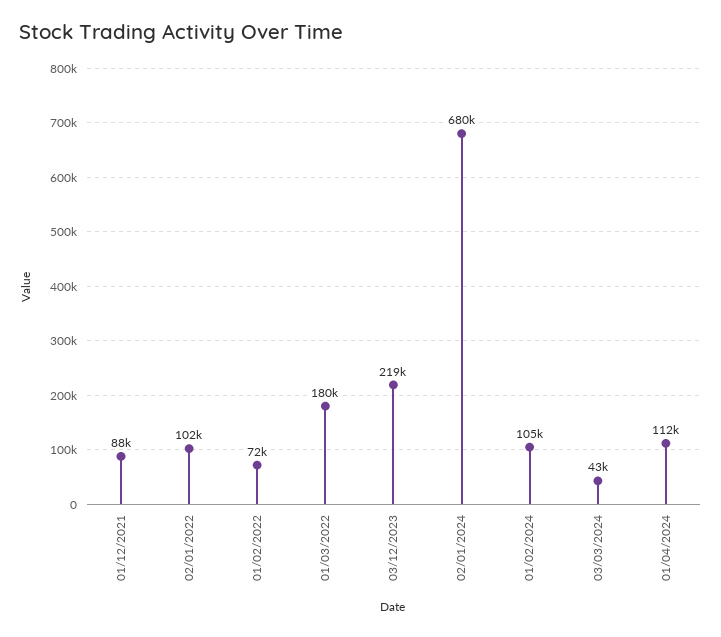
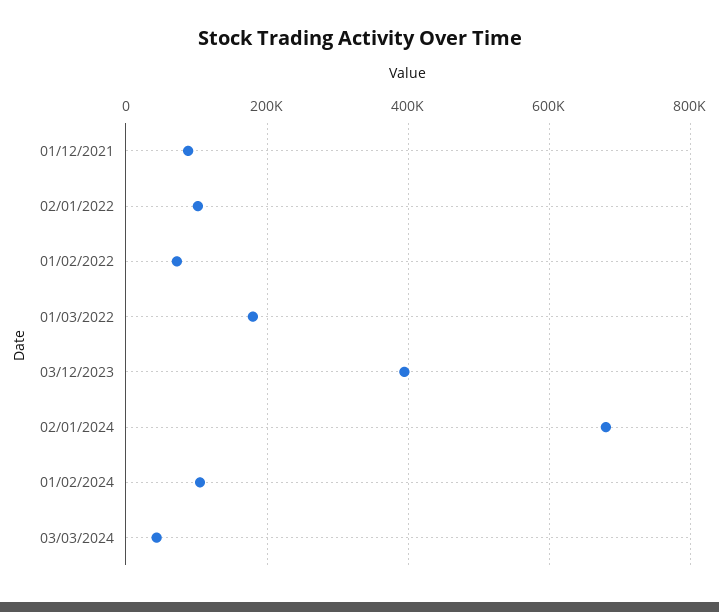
  {
    "01/12/2021": 88000,
    "02/01/2022": 102000,
    "01/02/2022": 72000,
    "01/03/2022": 180000,
-   "03/12/2023": 219000,
+   "03/12/2023": 400000,
    "02/01/2024": 680000,
    "01/02/2024": 105000,
-   "03/03/2024": 43000,
+   "03/03/2024": 43000
-   "01/04/2024": 112000
  }

